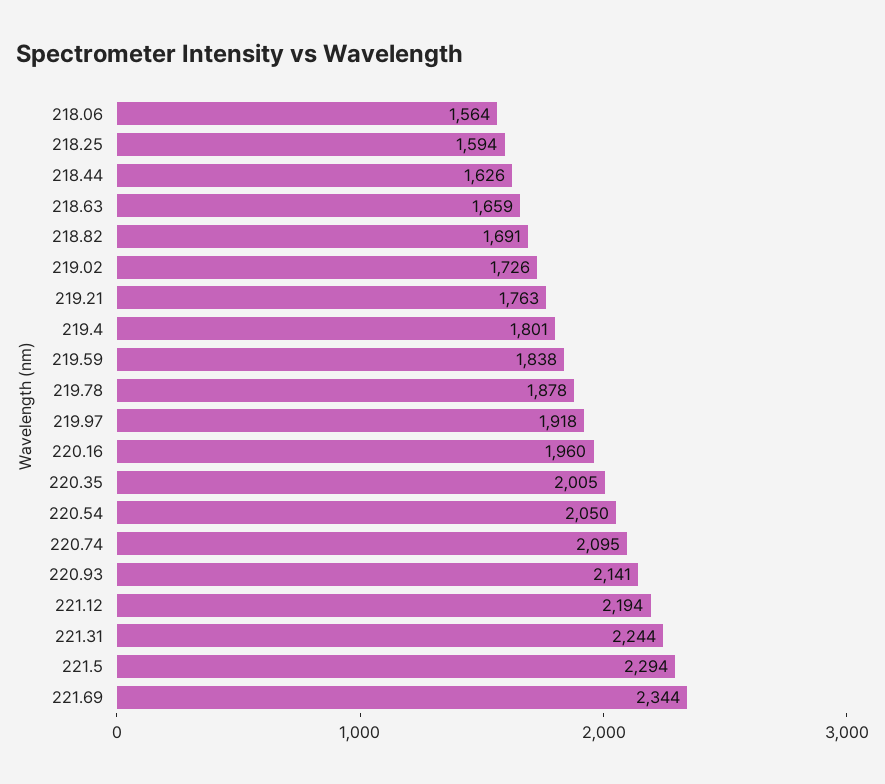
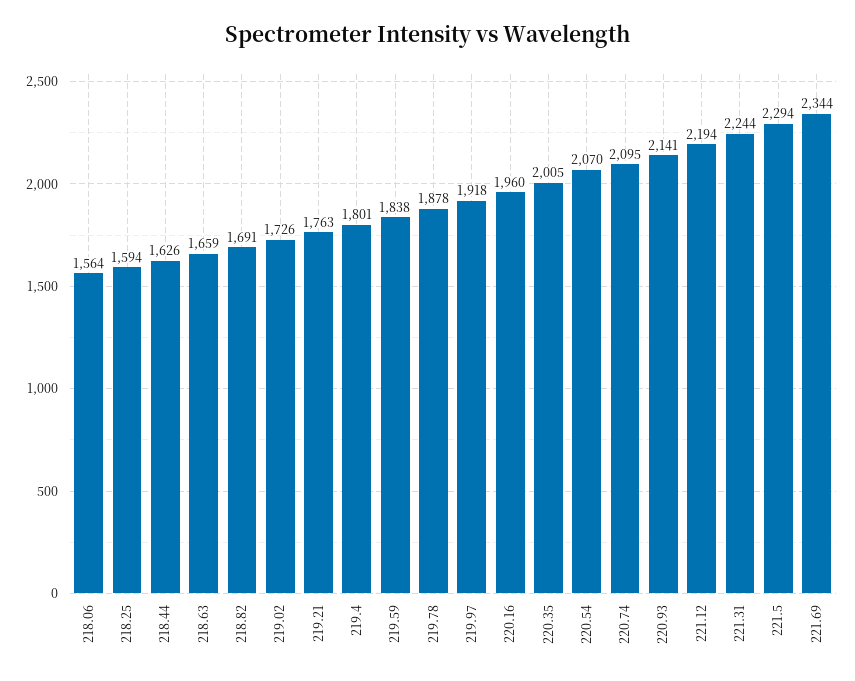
  {
    "218.06": 1564,
    "218.25": 1594,
    "218.44": 1626,
    "218.63": 1659,
    "218.82": 1691,
    "219.02": 1726,
    "219.21": 1763,
    "219.4": 1801,
    "219.59": 1838,
    "219.78": 1878,
    "219.97": 1918,
    "220.16": 1960,
    "220.35": 2005,
-   "220.54": 2050,
+   "220.54": 2070,
    "220.74": 2095,
    "220.93": 2141,
    "221.12": 2194,
    "221.31": 2244,
    "221.5": 2294,
    "221.69": 2344
  }

